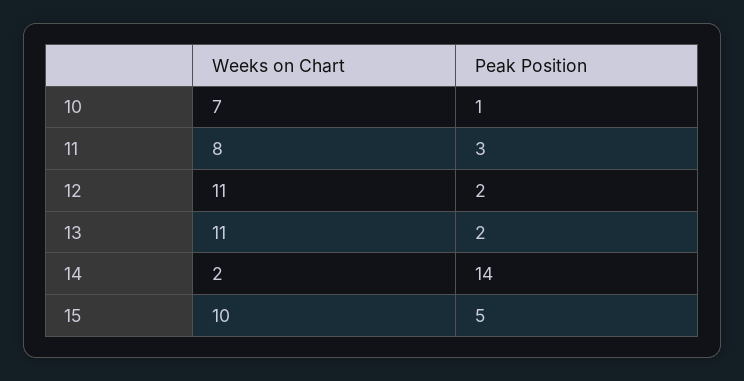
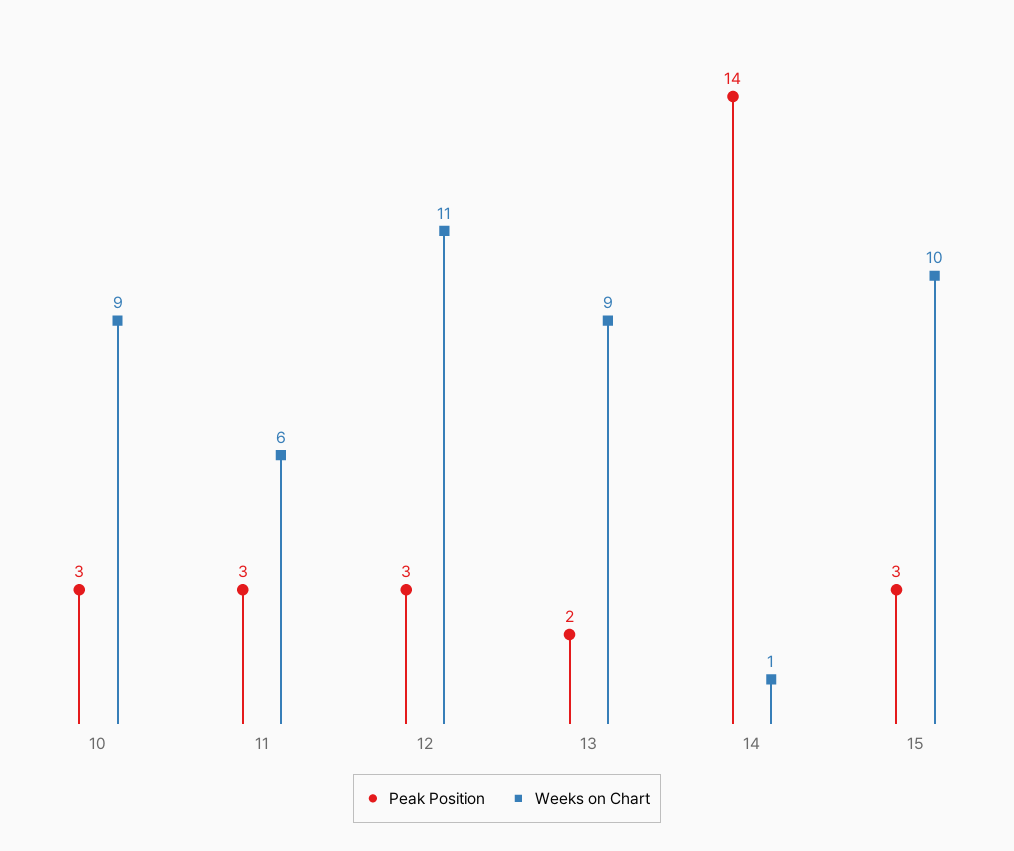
  {
    "Weeks on Chart": {
-     "10": 7,
+     "10": 9,
-     "11": 8,
+     "11": 6,
      "12": 11,
-     "13": 11,
+     "13": 9,
-     "14": 2,
+     "14": 1,
      "15": 10
    },
    "Peak Position": {
-     "10": 1,
+     "10": 3,
      "11": 3,
-     "12": 2,
+     "12": 3,
      "13": 2,
      "14": 14,
-     "15": 5
+     "15": 3
    }
  }

